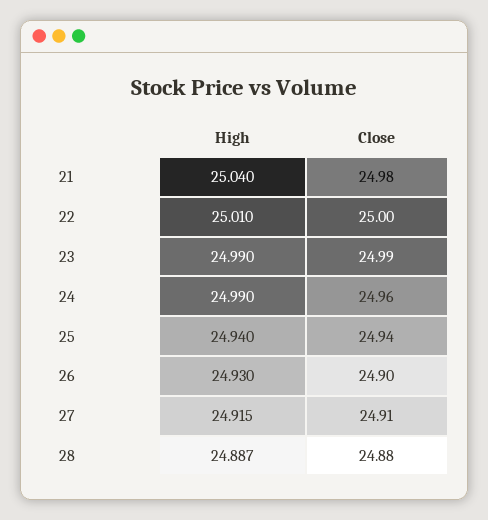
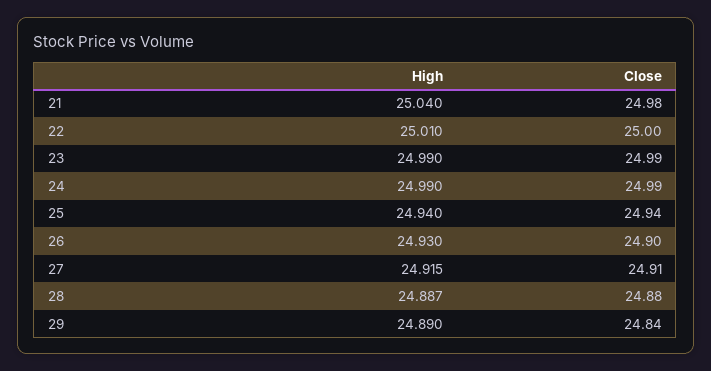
  {
    "High": {
      "21": 25.04,
      "22": 25.01,
      "23": 24.99,
      "24": 24.99,
      "25": 24.94,
      "26": 24.93,
      "27": 24.915,
-     "28": 24.887
+     "28": 24.887,
+     "29": 24.89
    },
    "Close": {
      "21": 24.98,
      "22": 25,
      "23": 24.99,
-     "24": 24.96,
+     "24": 24.99,
      "25": 24.94,
      "26": 24.9,
      "27": 24.91,
-     "28": 24.88
+     "28": 24.88,
+     "29": 24.84
    }
  }

